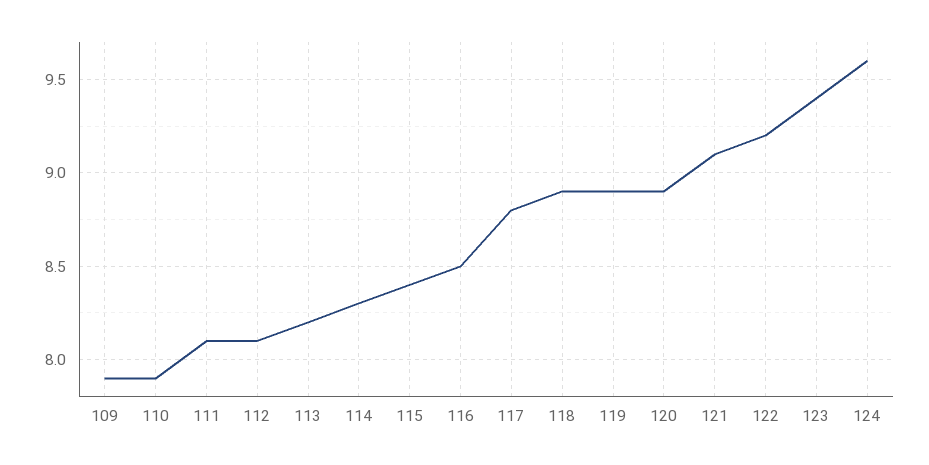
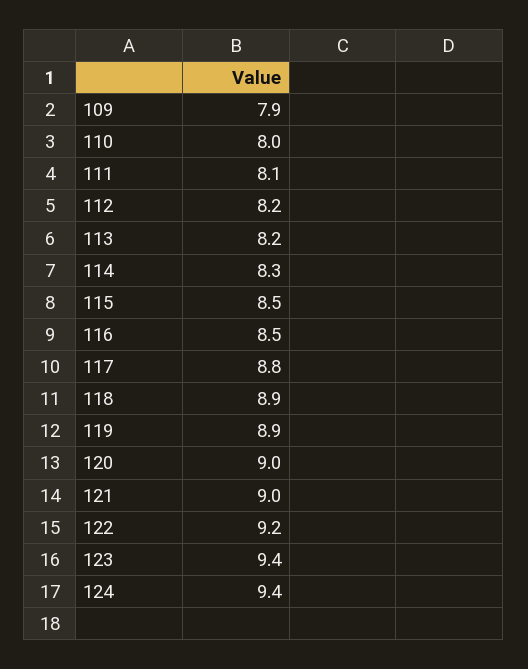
  {
    "109": 7.9,
-   "110": 7.9,
+   "110": 8,
    "111": 8.1,
-   "112": 8.1,
+   "112": 8.2,
    "113": 8.2,
    "114": 8.3,
-   "115": 8.4,
+   "115": 8.5,
    "116": 8.5,
    "117": 8.8,
    "118": 8.9,
    "119": 8.9,
-   "120": 8.9,
+   "120": 9,
-   "121": 9.1,
+   "121": 9,
    "122": 9.2,
    "123": 9.4,
-   "124": 9.6
+   "124": 9.4
  }

